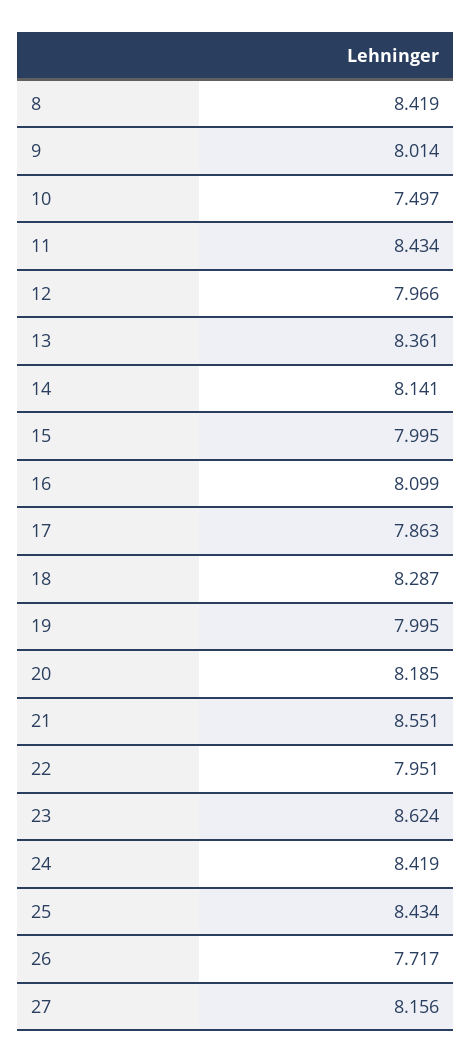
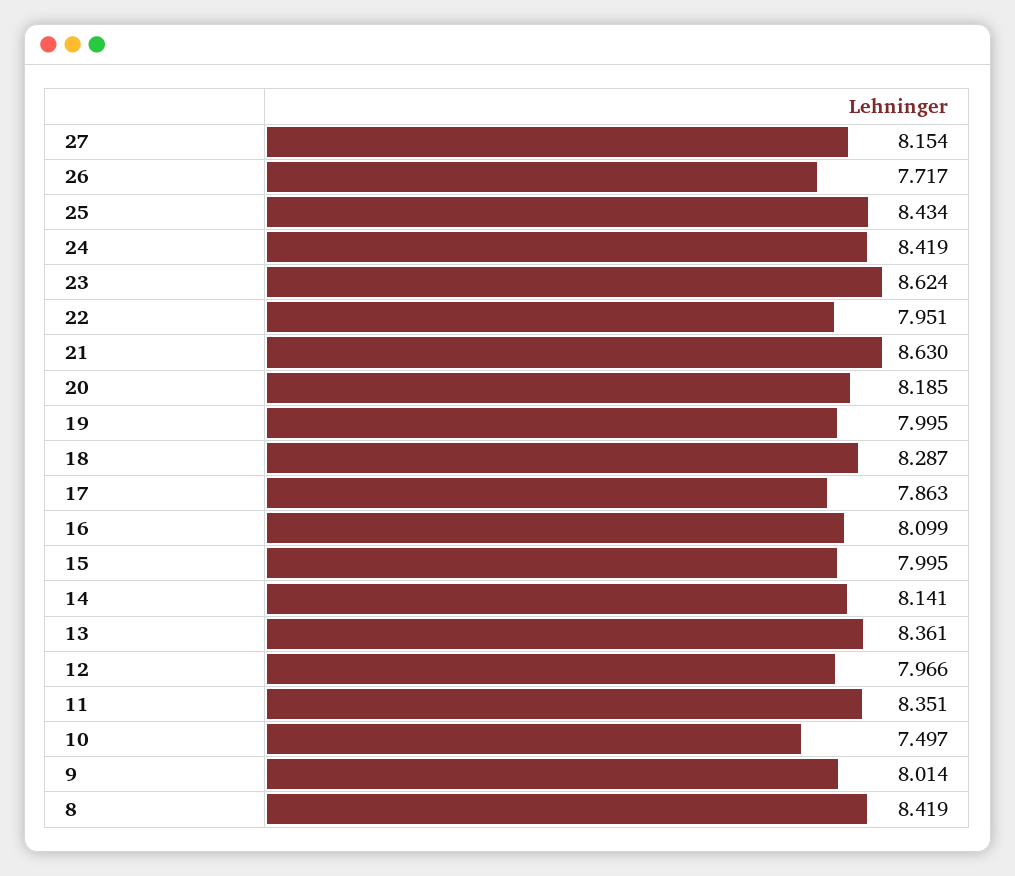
  {
    "8": 8.419,
    "9": 8.014,
    "10": 7.497,
-   "11": 8.434,
+   "11": 8.351,
    "12": 7.966,
    "13": 8.361,
    "14": 8.141,
    "15": 7.995,
    "16": 8.099,
    "17": 7.863,
    "18": 8.287,
    "19": 7.995,
    "20": 8.185,
-   "21": 8.551,
+   "21": 8.63,
    "22": 7.951,
    "23": 8.624,
    "24": 8.419,
    "25": 8.434,
    "26": 7.717,
-   "27": 8.156
+   "27": 8.154
  }

